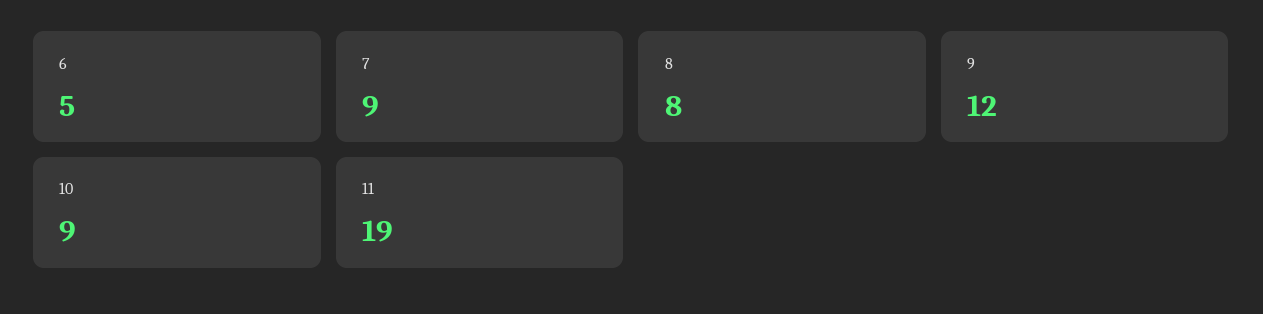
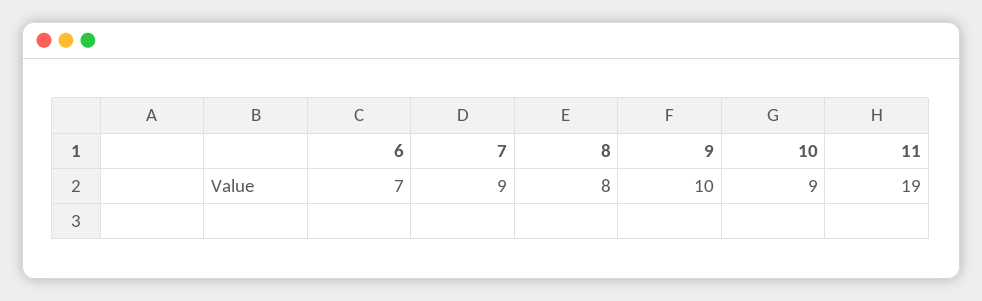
  {
-   "6": 5,
+   "6": 7,
    "7": 9,
    "8": 8,
-   "9": 12,
+   "9": 10,
    "10": 9,
    "11": 19
  }

